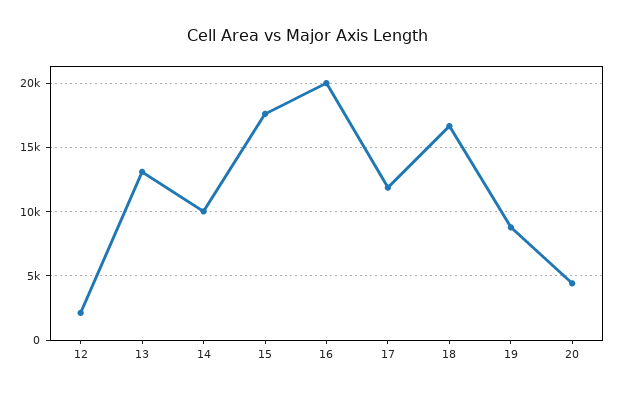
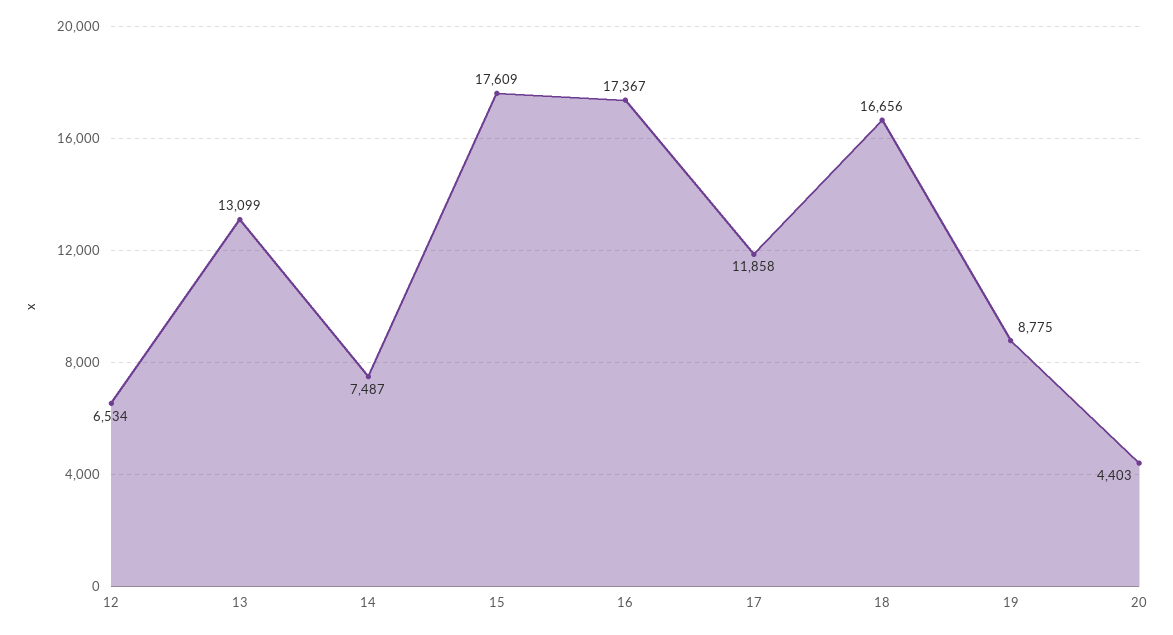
  {
-   "12": 2000,
+   "12": 6534,
    "13": 13099,
-   "14": 10000,
+   "14": 7487,
    "15": 17609,
-   "16": 20000,
+   "16": 17367,
    "17": 11858,
    "18": 16656,
    "19": 8775,
    "20": 4403
  }

